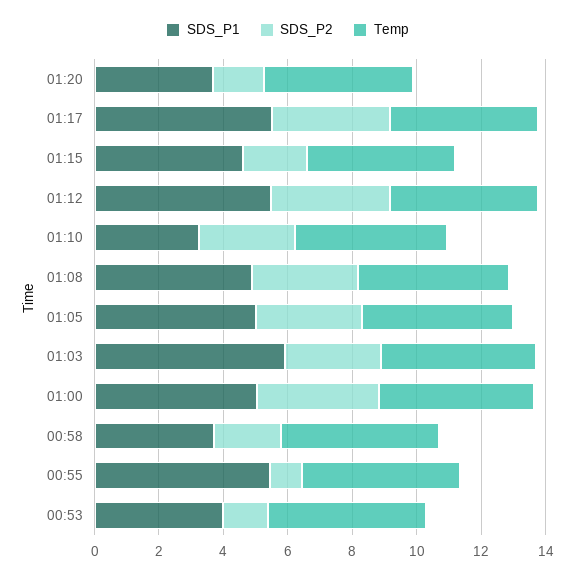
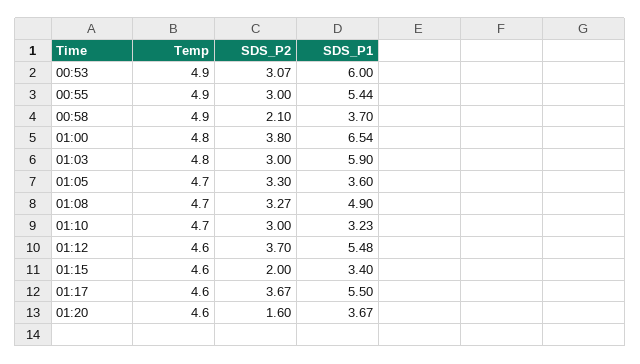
  {
    "SDS_P1": {
      "01:20": 3.67,
      "01:17": 5.5,
-     "01:15": 4.5,
+     "01:15": 3.4,
      "01:12": 5.48,
      "01:10": 3.23,
      "01:08": 4.9,
-     "01:05": 5,
+     "01:05": 3.6,
      "01:03": 5.9,
-     "01:00": 5,
+     "01:00": 6.54,
      "00:58": 3.7,
      "00:55": 5.44,
-     "00:53": 4
+     "00:53": 6
    },
    "SDS_P2": {
      "01:20": 1.6,
      "01:17": 3.67,
      "01:15": 2,
      "01:12": 3.7,
      "01:10": 3,
      "01:08": 3.27,
      "01:05": 3.3,
      "01:03": 3,
      "01:00": 3.8,
      "00:58": 2.1,
-     "00:55": 1,
+     "00:55": 3,
-     "00:53": 1.5
+     "00:53": 3.07
    },
    "Temp": {
      "01:20": 4.6,
      "01:17": 4.6,
      "01:15": 4.6,
      "01:12": 4.6,
      "01:10": 4.7,
      "01:08": 4.7,
      "01:05": 4.7,
      "01:03": 4.8,
      "01:00": 4.8,
      "00:58": 4.9,
      "00:55": 4.9,
      "00:53": 4.9
    }
  }

